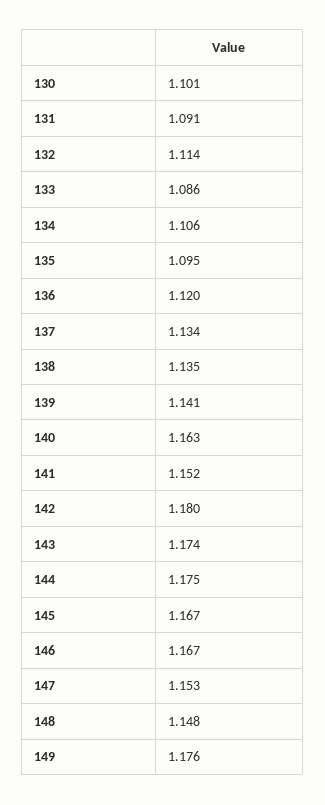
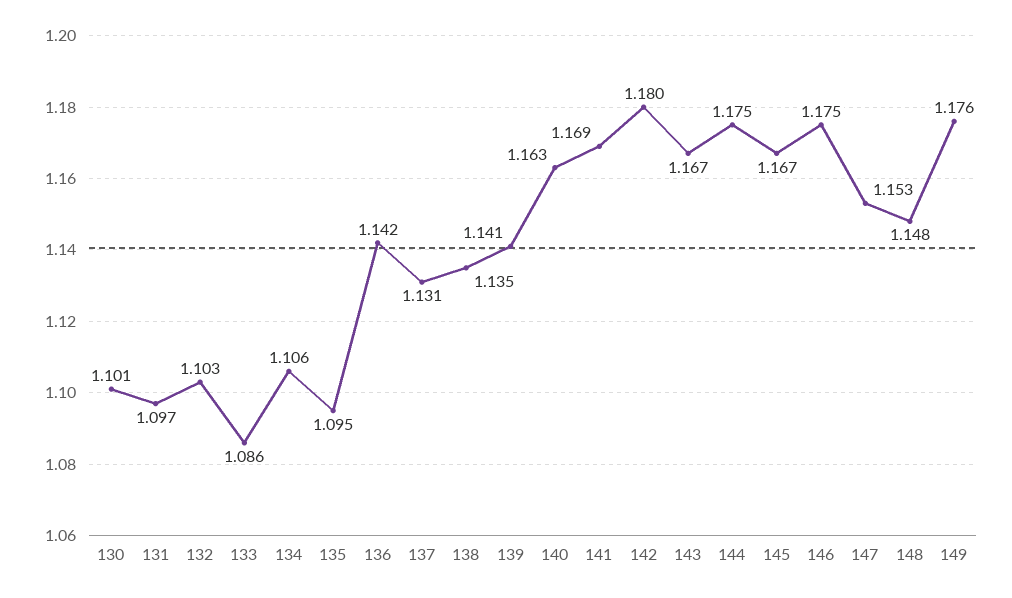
  {
    "130": 1.101,
-   "131": 1.091,
+   "131": 1.097,
-   "132": 1.114,
+   "132": 1.103,
    "133": 1.086,
    "134": 1.106,
    "135": 1.095,
-   "136": 1.12,
+   "136": 1.142,
-   "137": 1.134,
+   "137": 1.131,
    "138": 1.135,
    "139": 1.141,
    "140": 1.163,
-   "141": 1.152,
+   "141": 1.169,
    "142": 1.18,
-   "143": 1.174,
+   "143": 1.167,
    "144": 1.175,
    "145": 1.167,
-   "146": 1.167,
+   "146": 1.175,
    "147": 1.153,
    "148": 1.148,
    "149": 1.176
  }

